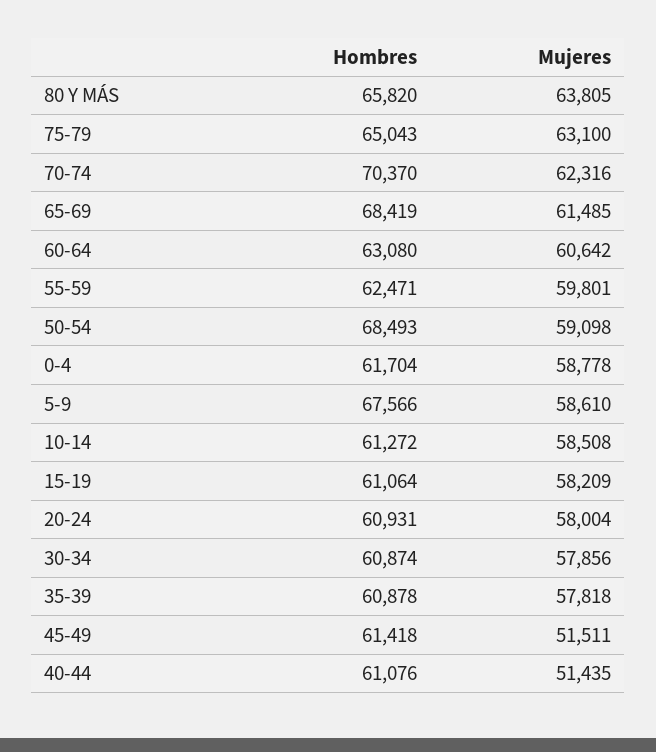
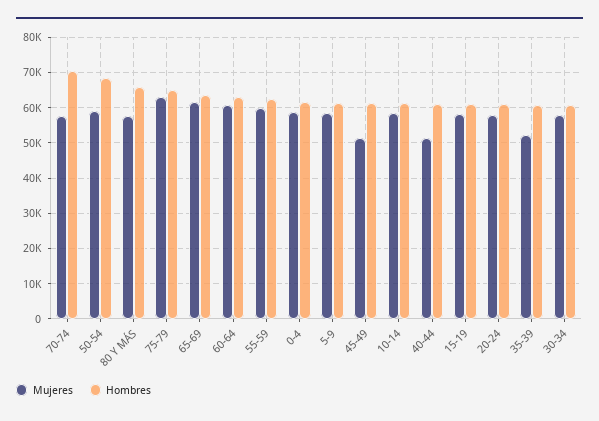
  {
    "Hombres": {
      "80 Y MÁS": 65820,
      "75-79": 65043,
      "70-74": 70370,
-     "65-69": 68419,
+     "65-69": 64000,
      "60-64": 63080,
      "55-59": 62471,
      "50-54": 68493,
      "0-4": 61704,
-     "5-9": 67566,
+     "5-9": 62000,
      "10-14": 61272,
      "15-19": 61064,
      "20-24": 60931,
      "30-34": 60874,
      "35-39": 60878,
      "45-49": 61418,
      "40-44": 61076
    },
    "Mujeres": {
-     "80 Y MÁS": 63805,
+     "80 Y MÁS": 58000,
      "75-79": 63100,
-     "70-74": 62316,
+     "70-74": 58000,
      "65-69": 61485,
      "60-64": 60642,
      "55-59": 59801,
      "50-54": 59098,
      "0-4": 58778,
      "5-9": 58610,
      "10-14": 58508,
      "15-19": 58209,
      "20-24": 58004,
      "30-34": 57856,
-     "35-39": 57818,
+     "35-39": 52000,
      "45-49": 51511,
      "40-44": 51435
    }
  }

